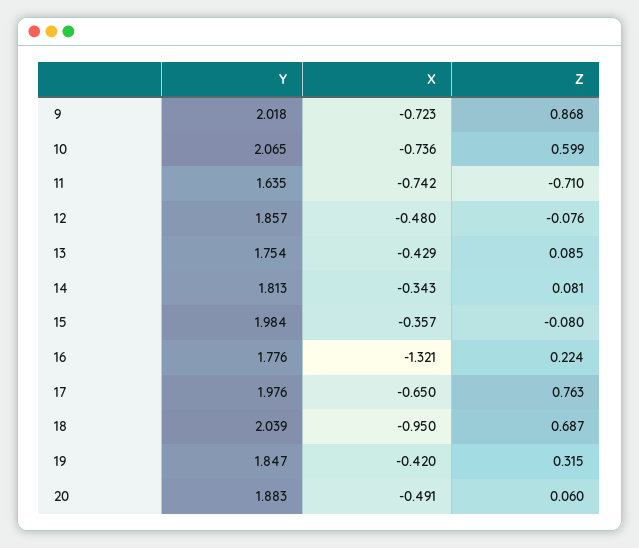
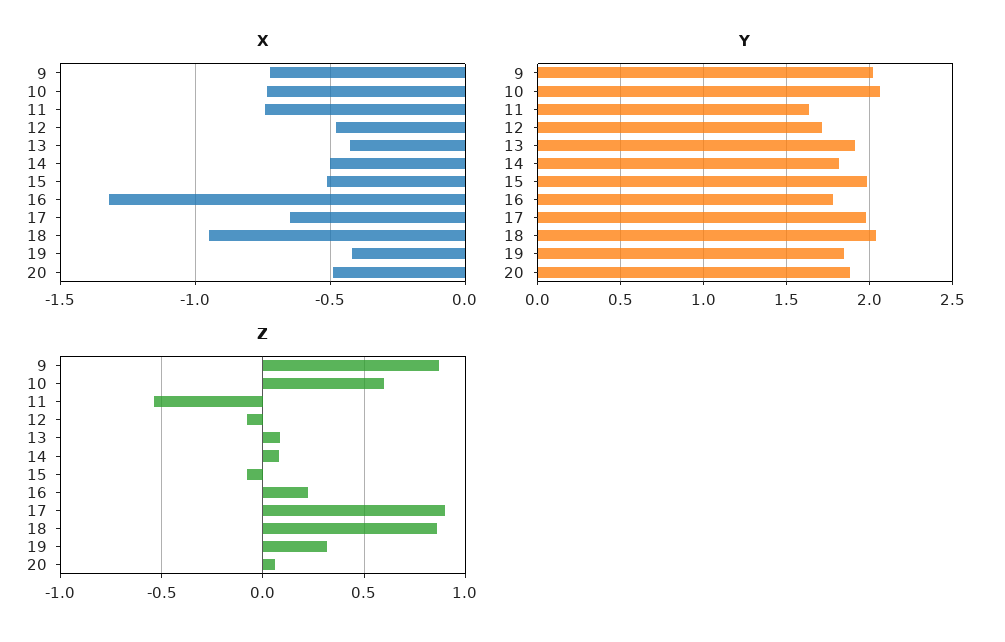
  {
    "Y": {
      "9": 2.018,
      "10": 2.065,
      "11": 1.635,
-     "12": 1.857,
+     "12": 1.7,
-     "13": 1.754,
+     "13": 1.9,
      "14": 1.813,
      "15": 1.984,
      "16": 1.776,
      "17": 1.976,
      "18": 2.039,
      "19": 1.847,
      "20": 1.883
    },
    "X": {
      "9": -0.723,
      "10": -0.736,
      "11": -0.742,
      "12": -0.48,
      "13": -0.429,
-     "14": -0.343,
+     "14": -0.5,
-     "15": -0.357,
+     "15": -0.5,
      "16": -1.321,
      "17": -0.65,
      "18": -0.95,
      "19": -0.42,
      "20": -0.491
    },
    "Z": {
      "9": 0.868,
      "10": 0.599,
-     "11": -0.71,
+     "11": -0.55,
      "12": -0.076,
      "13": 0.085,
      "14": 0.081,
      "15": -0.08,
      "16": 0.224,
-     "17": 0.763,
+     "17": 0.9,
-     "18": 0.687,
+     "18": 0.85,
      "19": 0.315,
      "20": 0.06
    }
  }

